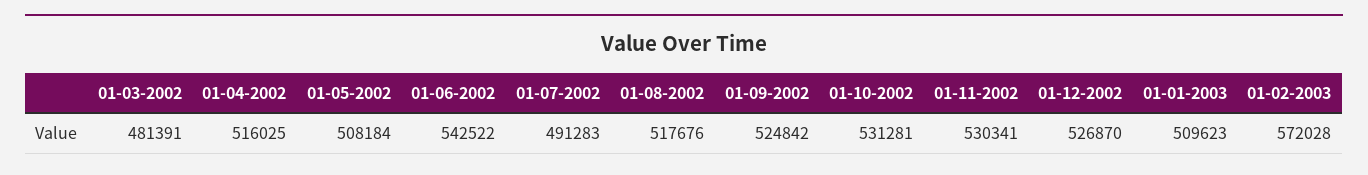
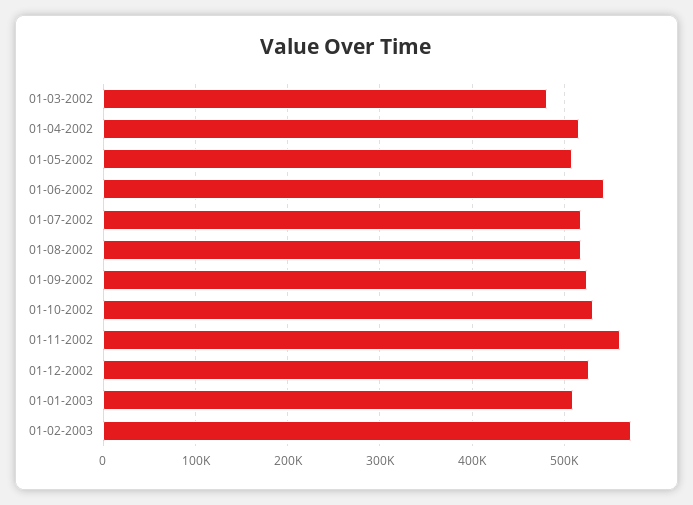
  {
    "01-03-2002": 481391,
    "01-04-2002": 516025,
    "01-05-2002": 508184,
    "01-06-2002": 542522,
-   "01-07-2002": 491283,
+   "01-07-2002": 520000,
    "01-08-2002": 517676,
    "01-09-2002": 524842,
    "01-10-2002": 531281,
-   "01-11-2002": 530341,
+   "01-11-2002": 560000,
    "01-12-2002": 526870,
    "01-01-2003": 509623,
    "01-02-2003": 572028
  }

